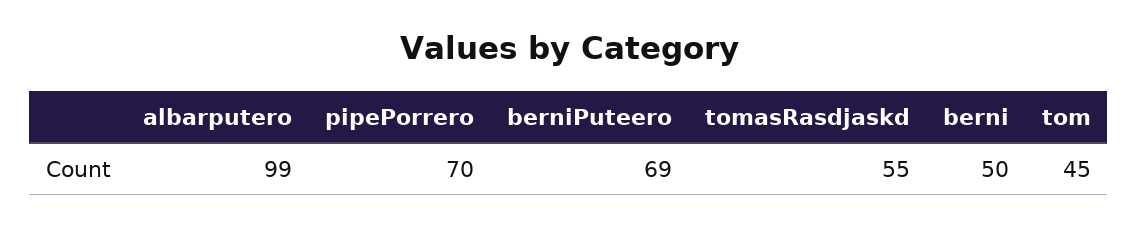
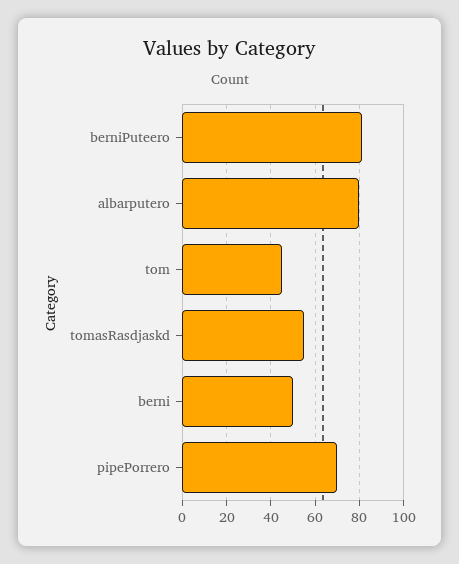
  {
-   "albarputero": 99,
+   "albarputero": 80,
    "pipePorrero": 70,
-   "berniPuteero": 69,
+   "berniPuteero": 80,
    "tomasRasdjaskd": 55,
    "berni": 50,
    "tom": 45
  }

